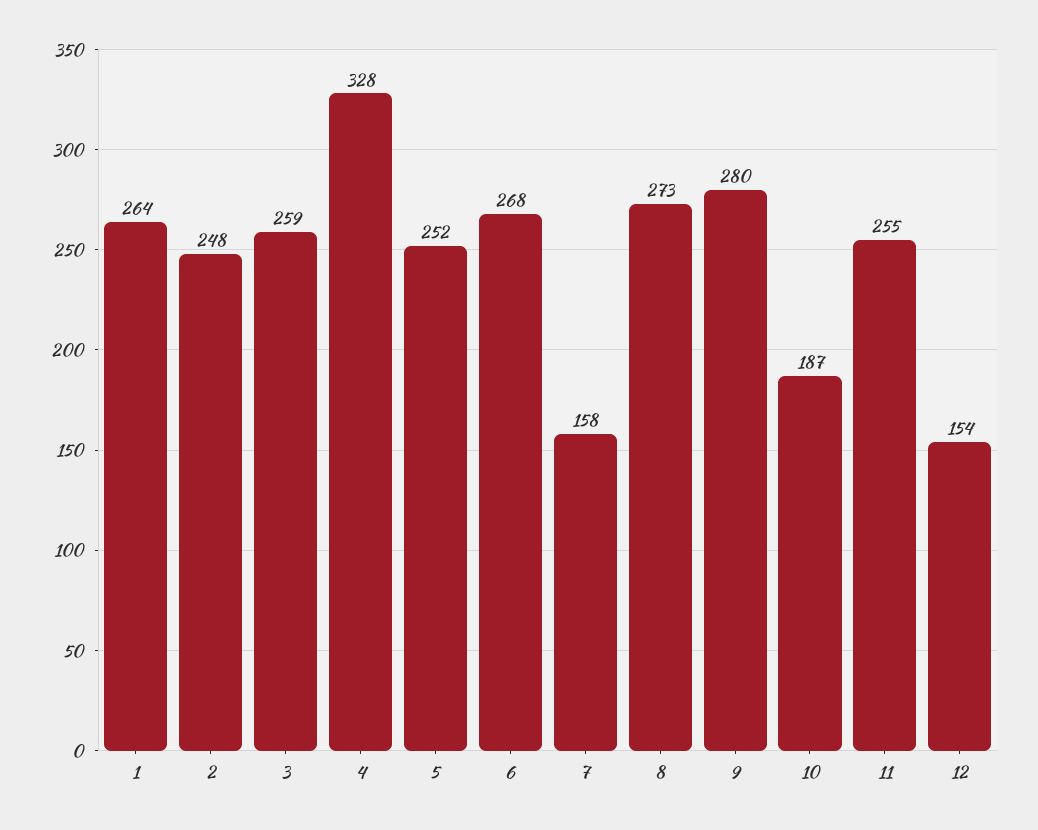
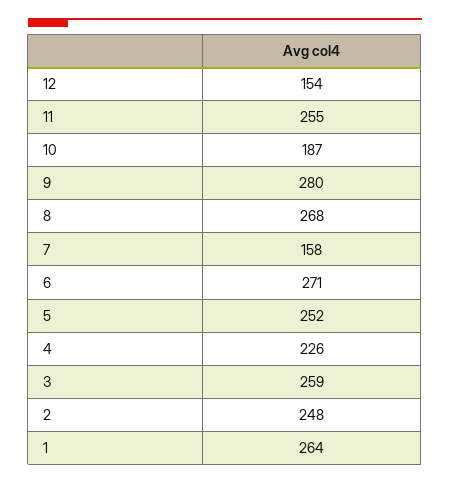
  {
    "1": 264,
    "2": 248,
    "3": 259,
-   "4": 328,
+   "4": 226,
    "5": 252,
-   "6": 268,
+   "6": 271,
    "7": 158,
-   "8": 273,
+   "8": 268,
    "9": 280,
    "10": 187,
    "11": 255,
    "12": 154
  }

